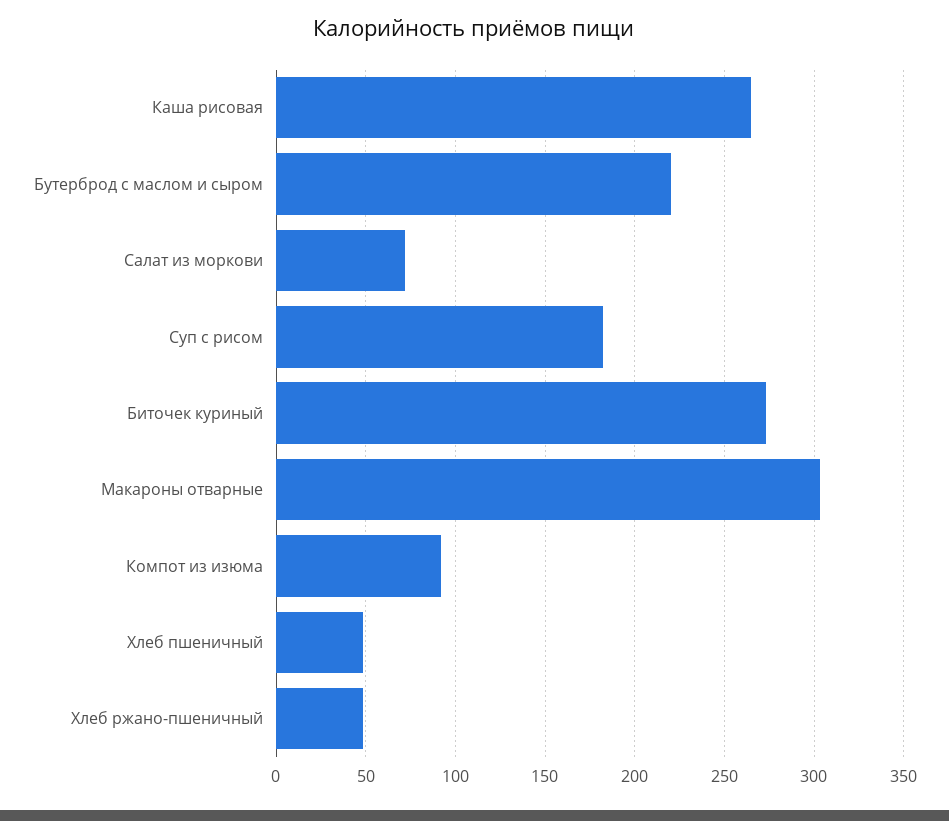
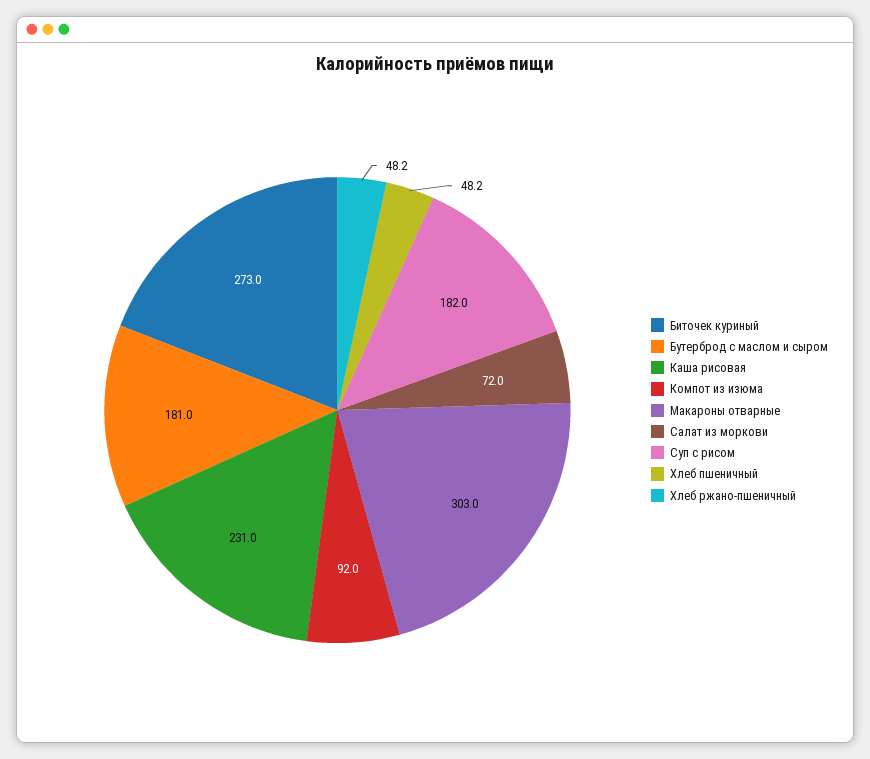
  {
-   "Каша рисовая": 265,
+   "Каша рисовая": 231,
-   "Бутерброд с маслом и сыром": 220,
+   "Бутерброд с маслом и сыром": 181,
    "Салат из моркови": 72,
    "Суп с рисом": 182,
    "Биточек куриный": 273,
    "Макароны отварные": 303,
    "Компот из изюма": 92,
    "Хлеб пшеничный": 48.2,
    "Хлеб ржано-пшеничный": 48.2
  }

